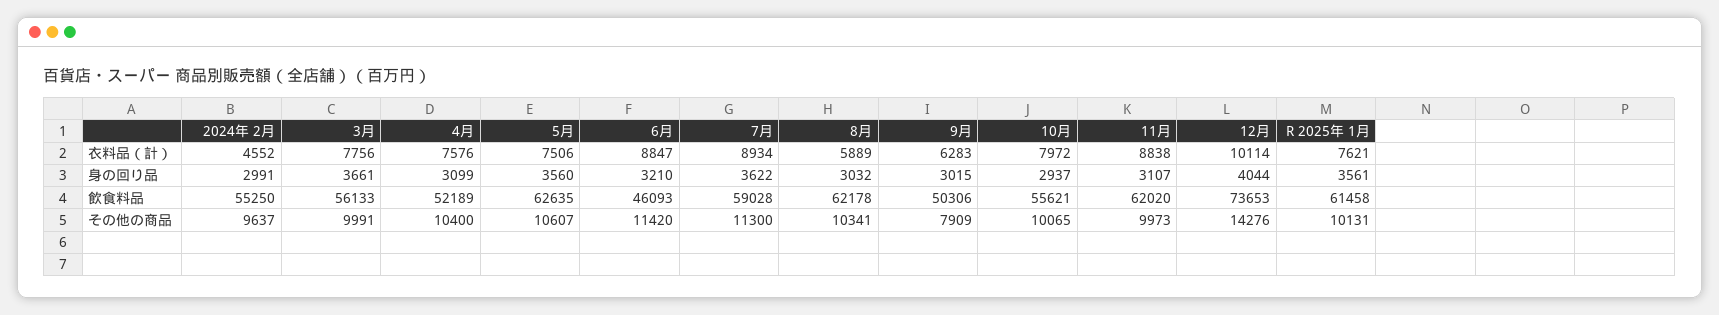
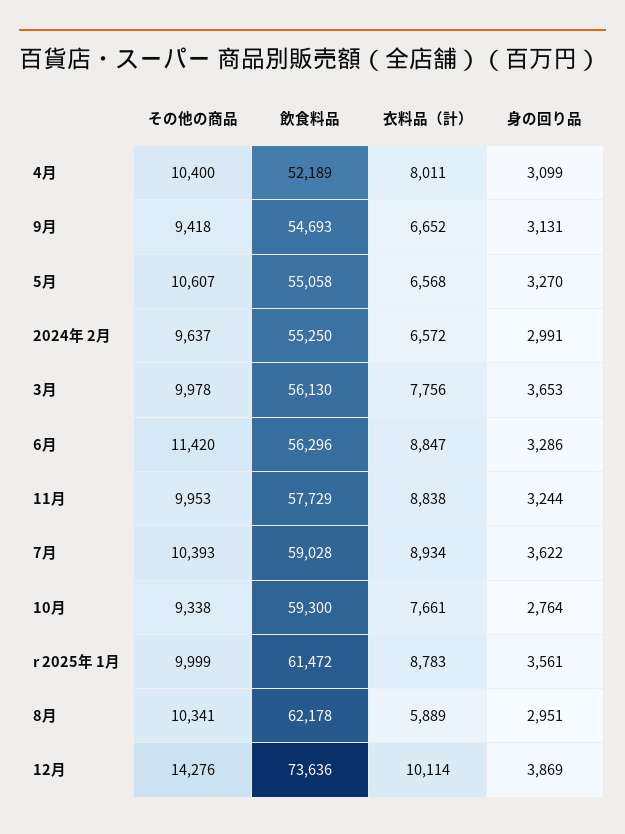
  {
    "2024年 2月": {
-     "衣料品（計）": 4552,
+     "衣料品（計）": 6572,
      "身の回り品": 2991,
      "飲食料品": 55250,
      "その他の商品": 9637
    },
    "3月": {
      "衣料品（計）": 7756,
-     "身の回り品": 3661,
+     "身の回り品": 3653,
-     "飲食料品": 56133,
+     "飲食料品": 56130,
-     "その他の商品": 9991
+     "その他の商品": 9978
    },
    "4月": {
-     "衣料品（計）": 7576,
+     "衣料品（計）": 8011,
      "身の回り品": 3099,
      "飲食料品": 52189,
      "その他の商品": 10400
    },
    "5月": {
-     "衣料品（計）": 7506,
+     "衣料品（計）": 6568,
-     "身の回り品": 3560,
+     "身の回り品": 3270,
-     "飲食料品": 62635,
+     "飲食料品": 55058,
      "その他の商品": 10607
    },
    "6月": {
      "衣料品（計）": 8847,
-     "身の回り品": 3210,
+     "身の回り品": 3286,
-     "飲食料品": 46093,
+     "飲食料品": 56296,
      "その他の商品": 11420
    },
    "7月": {
      "衣料品（計）": 8934,
      "身の回り品": 3622,
      "飲食料品": 59028,
-     "その他の商品": 11300
+     "その他の商品": 10393
    },
    "8月": {
      "衣料品（計）": 5889,
-     "身の回り品": 3032,
+     "身の回り品": 2951,
      "飲食料品": 62178,
      "その他の商品": 10341
    },
    "9月": {
-     "衣料品（計）": 6283,
+     "衣料品（計）": 6652,
-     "身の回り品": 3015,
+     "身の回り品": 3131,
-     "飲食料品": 50306,
+     "飲食料品": 54693,
-     "その他の商品": 7909
+     "その他の商品": 9418
    },
    "10月": {
-     "衣料品（計）": 7972,
+     "衣料品（計）": 7661,
-     "身の回り品": 2937,
+     "身の回り品": 2764,
-     "飲食料品": 55621,
+     "飲食料品": 59300,
-     "その他の商品": 10065
+     "その他の商品": 9338
    },
    "11月": {
      "衣料品（計）": 8838,
-     "身の回り品": 3107,
+     "身の回り品": 3244,
-     "飲食料品": 62020,
+     "飲食料品": 57729,
-     "その他の商品": 9973
+     "その他の商品": 9953
    },
    "12月": {
      "衣料品（計）": 10114,
-     "身の回り品": 4044,
+     "身の回り品": 3869,
-     "飲食料品": 73653,
+     "飲食料品": 73636,
      "その他の商品": 14276
    },
    "R 2025年 1月": {
-     "衣料品（計）": 7621,
+     "衣料品（計）": 8783,
      "身の回り品": 3561,
-     "飲食料品": 61458,
+     "飲食料品": 61472,
-     "その他の商品": 10131
+     "その他の商品": 9999
    }
  }

